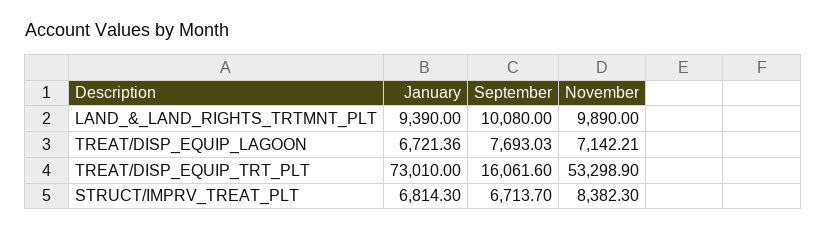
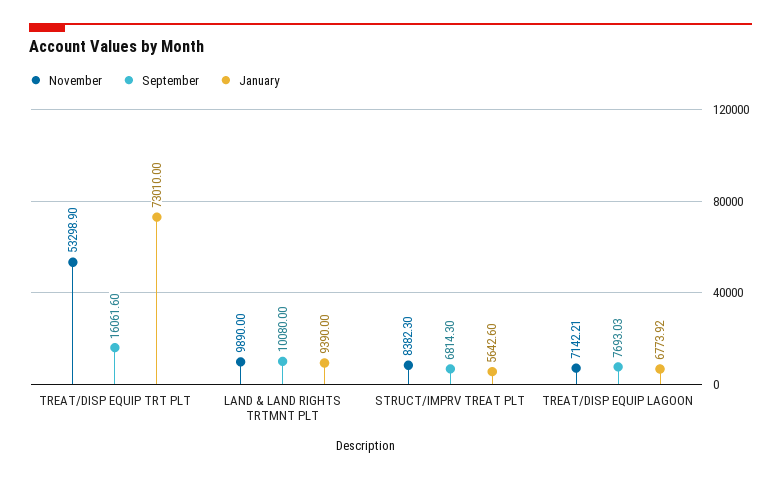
  {
    "January": {
      "LAND_&_LAND_RIGHTS_TRTMNT_PLT": 9390,
-     "TREAT/DISP_EQUIP_LAGOON": 6721.36,
+     "TREAT/DISP_EQUIP_LAGOON": 6773.92,
      "TREAT/DISP_EQUIP_TRT_PLT": 73010,
-     "STRUCT/IMPRV_TREAT_PLT": 6814.3
+     "STRUCT/IMPRV_TREAT_PLT": 5642.6
    },
    "September": {
      "LAND_&_LAND_RIGHTS_TRTMNT_PLT": 10080,
      "TREAT/DISP_EQUIP_LAGOON": 7693.03,
      "TREAT/DISP_EQUIP_TRT_PLT": 16061.6,
-     "STRUCT/IMPRV_TREAT_PLT": 6713.7
+     "STRUCT/IMPRV_TREAT_PLT": 6814.3
    },
    "November": {
      "LAND_&_LAND_RIGHTS_TRTMNT_PLT": 9890,
      "TREAT/DISP_EQUIP_LAGOON": 7142.21,
      "TREAT/DISP_EQUIP_TRT_PLT": 53298.9,
      "STRUCT/IMPRV_TREAT_PLT": 8382.3
    }
  }

